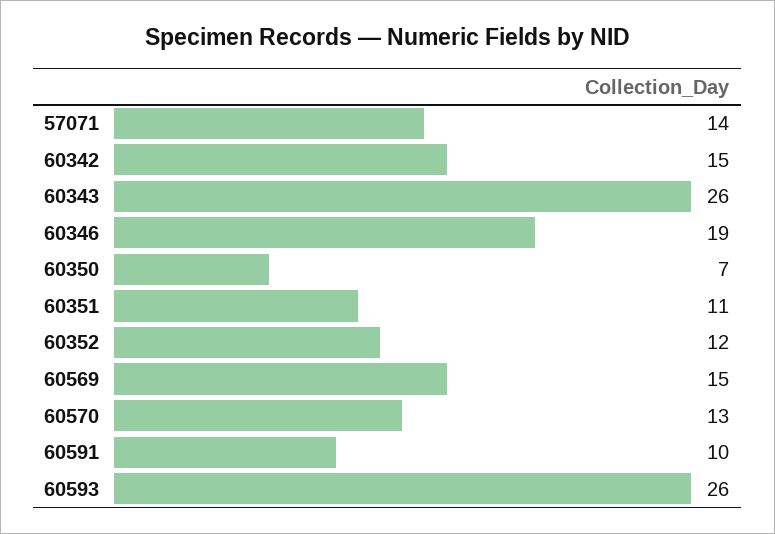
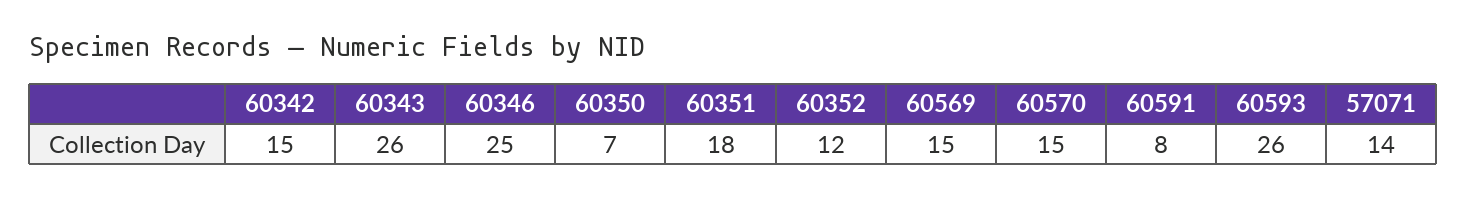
  {
    "57071": 14,
    "60342": 15,
    "60343": 26,
-   "60346": 19,
+   "60346": 25,
    "60350": 7,
-   "60351": 11,
+   "60351": 18,
    "60352": 12,
    "60569": 15,
-   "60570": 13,
+   "60570": 15,
-   "60591": 10,
+   "60591": 8,
    "60593": 26
  }

